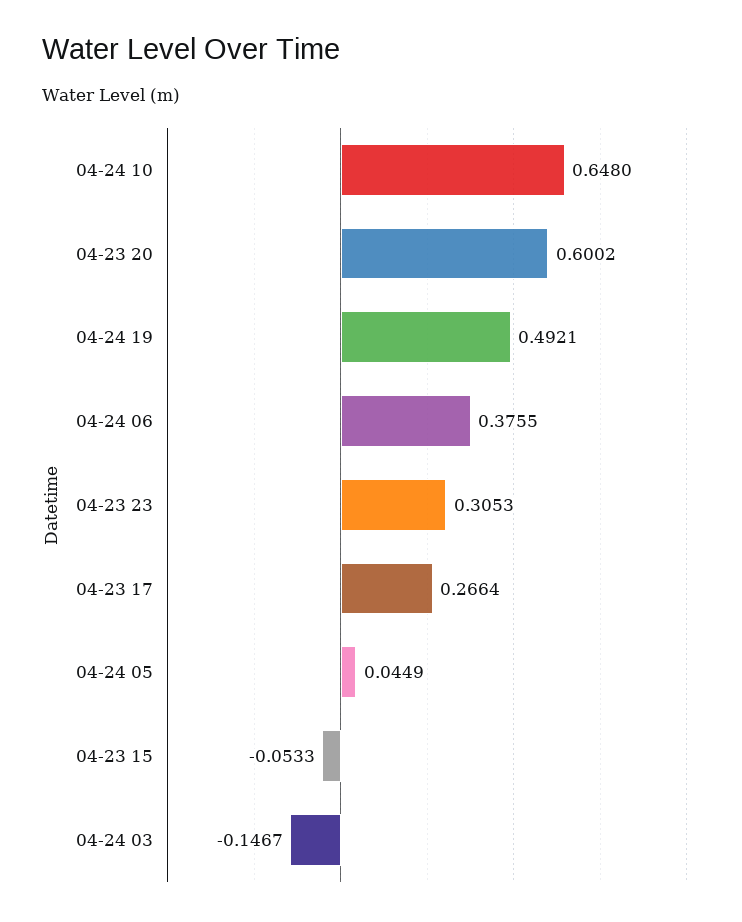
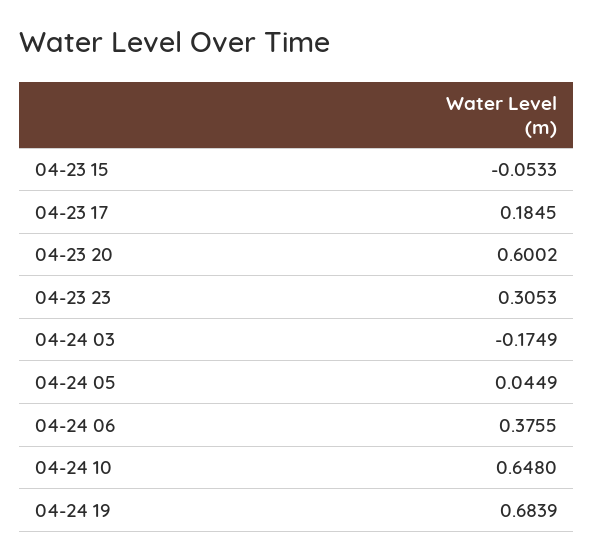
  {
    "04-24 10": 0.648,
    "04-23 20": 0.6002,
-   "04-24 19": 0.4921,
+   "04-24 19": 0.6839,
    "04-24 06": 0.3755,
    "04-23 23": 0.3053,
-   "04-23 17": 0.2664,
+   "04-23 17": 0.1845,
    "04-24 05": 0.0449,
    "04-23 15": -0.0533,
-   "04-24 03": -0.1467
+   "04-24 03": -0.1749
  }

